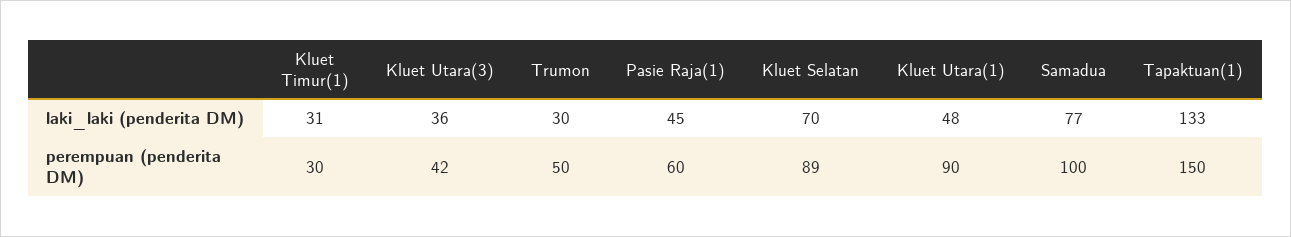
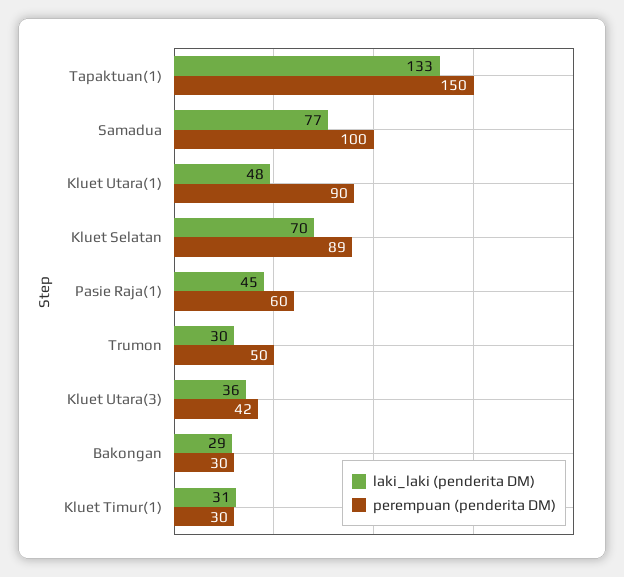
  {
    "laki_laki (penderita DM)": {
      "Kluet Timur(1)": 31,
      "Kluet Utara(3)": 36,
      "Trumon": 30,
      "Pasie Raja(1)": 45,
      "Kluet Selatan": 70,
      "Kluet Utara(1)": 48,
      "Samadua": 77,
-     "Tapaktuan(1)": 133
+     "Tapaktuan(1)": 133,
+     "Bakongan": 29
    },
    "perempuan (penderita DM)": {
      "Kluet Timur(1)": 30,
      "Kluet Utara(3)": 42,
      "Trumon": 50,
      "Pasie Raja(1)": 60,
      "Kluet Selatan": 89,
      "Kluet Utara(1)": 90,
      "Samadua": 100,
-     "Tapaktuan(1)": 150
+     "Tapaktuan(1)": 150,
+     "Bakongan": 30
    }
  }

